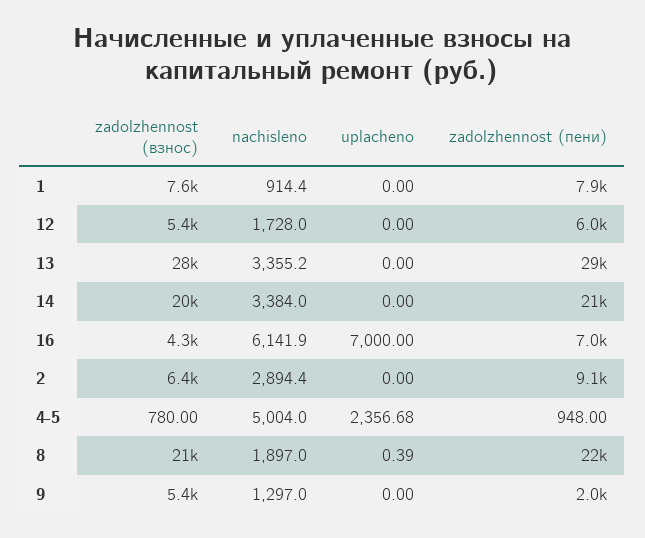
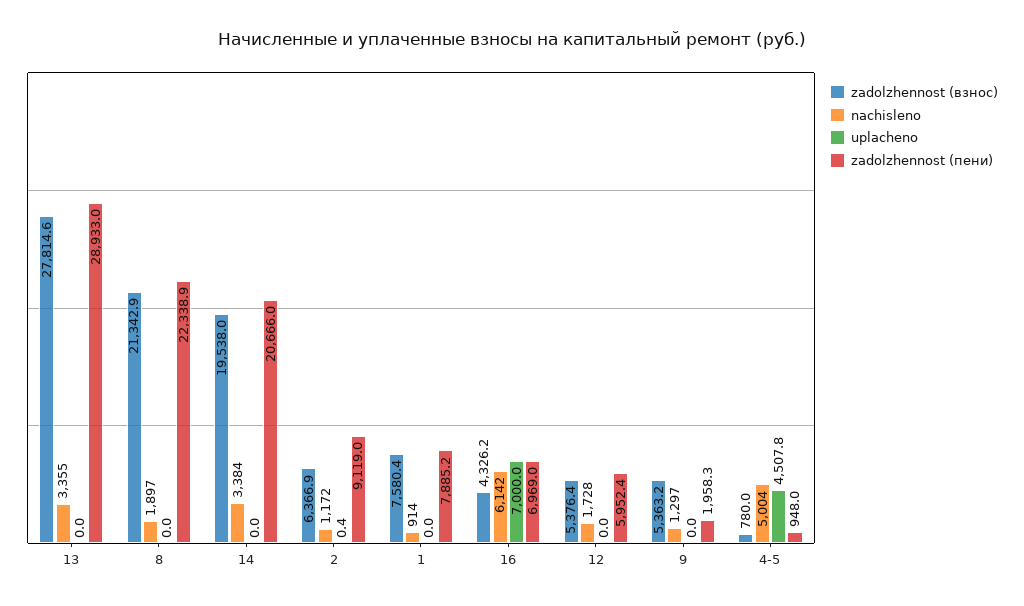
  {
    "zadolzhennost (взнос)": {
      "1": 7580.4,
      "12": 5376.4,
      "13": 27814.6,
      "14": 19538,
      "16": 4326.2,
      "2": 6366.9,
      "4-5": 780,
      "8": 21342.9,
      "9": 5363.2
    },
    "nachisleno": {
      "1": 914.4,
      "12": 1728,
      "13": 3355.2,
      "14": 3384,
      "16": 6141.9,
-     "2": 2894.4,
+     "2": 1172,
      "4-5": 5004,
      "8": 1897,
      "9": 1297
    },
    "uplacheno": {
      "1": 0,
      "12": 0,
      "13": 0,
      "14": 0,
      "16": 7000,
-     "2": 0,
+     "2": 0.4,
-     "4-5": 2356.68,
+     "4-5": 4507.8,
-     "8": 0.39,
+     "8": 0,
      "9": 0
    },
    "zadolzhennost (пени)": {
      "1": 7885.2,
      "12": 5952.4,
      "13": 28933,
      "14": 20666,
      "16": 6969,
      "2": 9119,
      "4-5": 948,
      "8": 22338.9,
      "9": 1958.3
    }
  }

